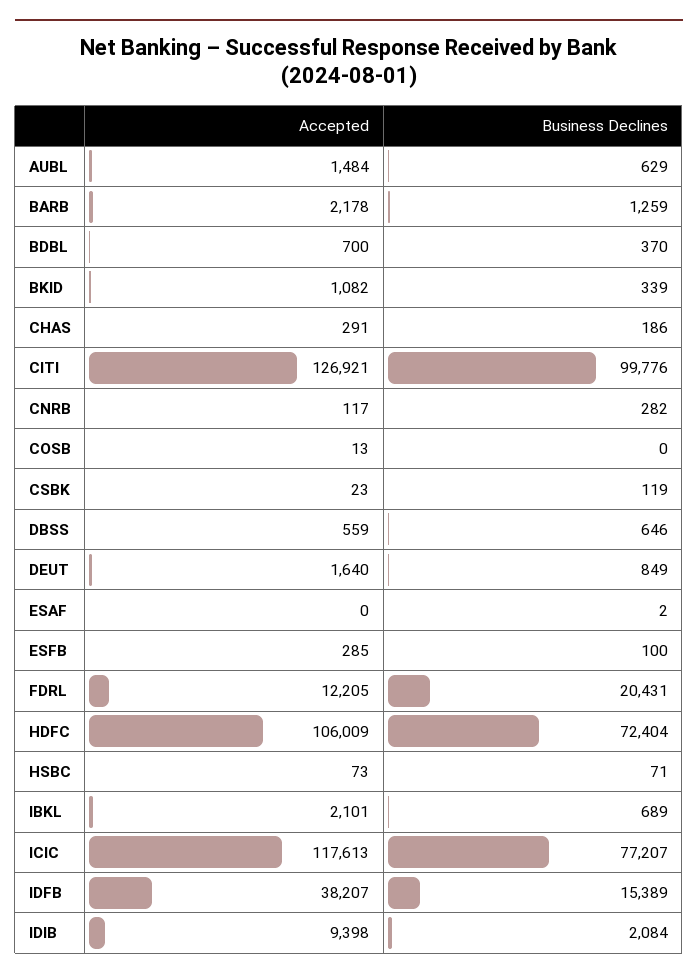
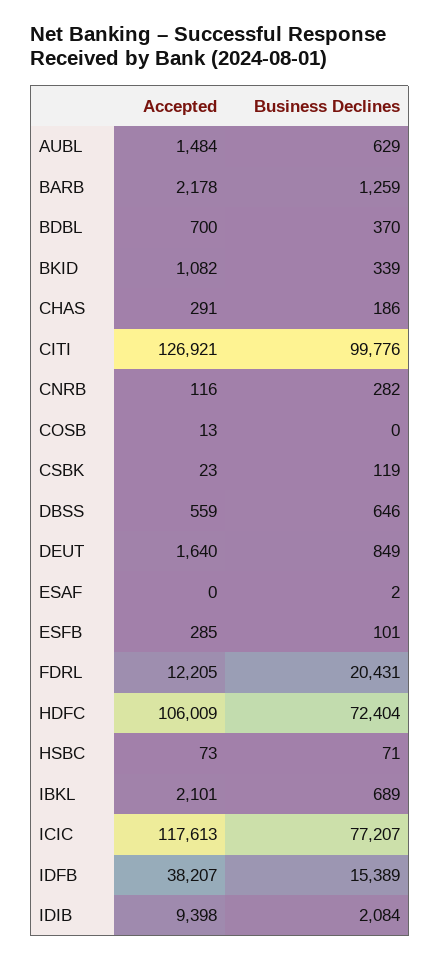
  {
    "Accepted": {
      "AUBL": 1484,
      "BARB": 2178,
      "BDBL": 700,
      "BKID": 1082,
      "CHAS": 291,
      "CITI": 126921,
-     "CNRB": 117,
+     "CNRB": 116,
      "COSB": 13,
      "CSBK": 23,
      "DBSS": 559,
      "DEUT": 1640,
      "ESAF": 0,
      "ESFB": 285,
      "FDRL": 12205,
      "HDFC": 106009,
      "HSBC": 73,
      "IBKL": 2101,
      "ICIC": 117613,
      "IDFB": 38207,
      "IDIB": 9398
    },
    "Business Declines": {
      "AUBL": 629,
      "BARB": 1259,
      "BDBL": 370,
      "BKID": 339,
      "CHAS": 186,
      "CITI": 99776,
      "CNRB": 282,
      "COSB": 0,
      "CSBK": 119,
      "DBSS": 646,
      "DEUT": 849,
      "ESAF": 2,
-     "ESFB": 100,
+     "ESFB": 101,
      "FDRL": 20431,
      "HDFC": 72404,
      "HSBC": 71,
      "IBKL": 689,
      "ICIC": 77207,
      "IDFB": 15389,
      "IDIB": 2084
    }
  }

